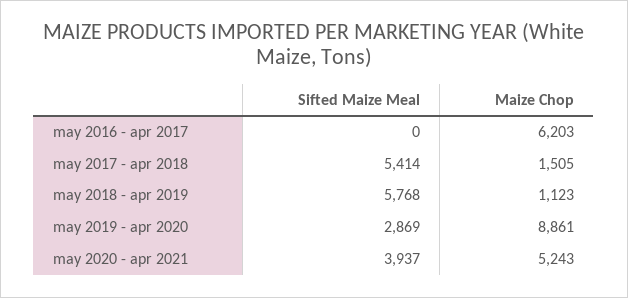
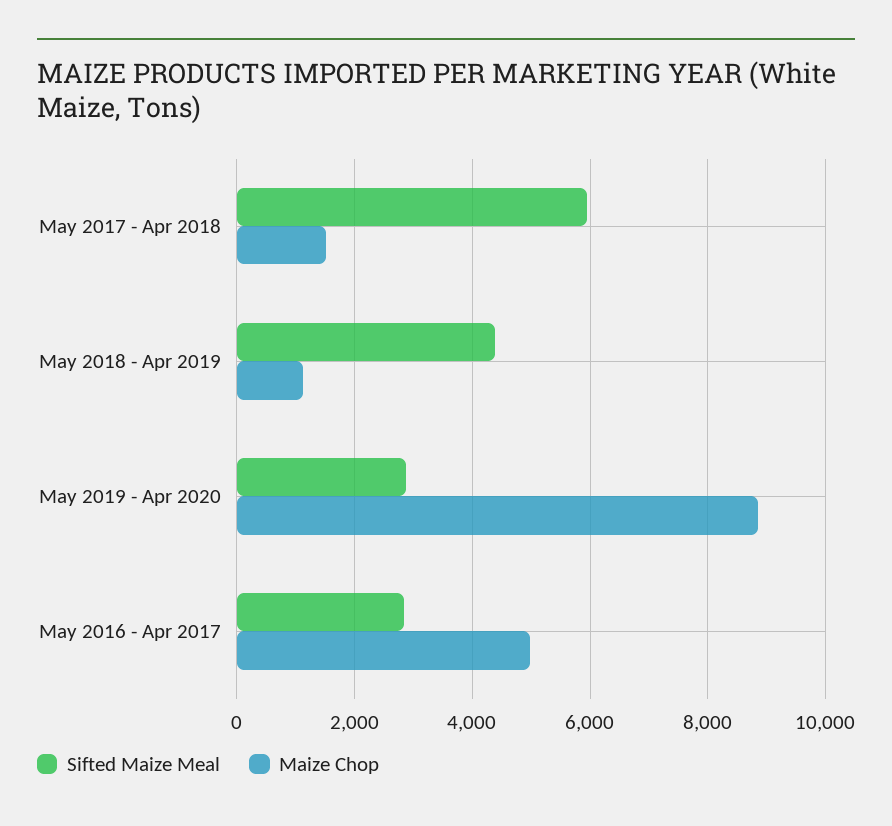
  {
    "Sifted Maize Meal": {
-     "may 2016 - apr 2017": 0,
+     "may 2016 - apr 2017": 2800,
-     "may 2017 - apr 2018": 5414,
+     "may 2017 - apr 2018": 6000,
-     "may 2018 - apr 2019": 5768,
+     "may 2018 - apr 2019": 4400,
-     "may 2019 - apr 2020": 2869,
+     "may 2019 - apr 2020": 2869
-     "may 2020 - apr 2021": 3937
    },
    "Maize Chop": {
-     "may 2016 - apr 2017": 6203,
+     "may 2016 - apr 2017": 5000,
      "may 2017 - apr 2018": 1505,
      "may 2018 - apr 2019": 1123,
-     "may 2019 - apr 2020": 8861,
+     "may 2019 - apr 2020": 8861
-     "may 2020 - apr 2021": 5243
    }
  }

